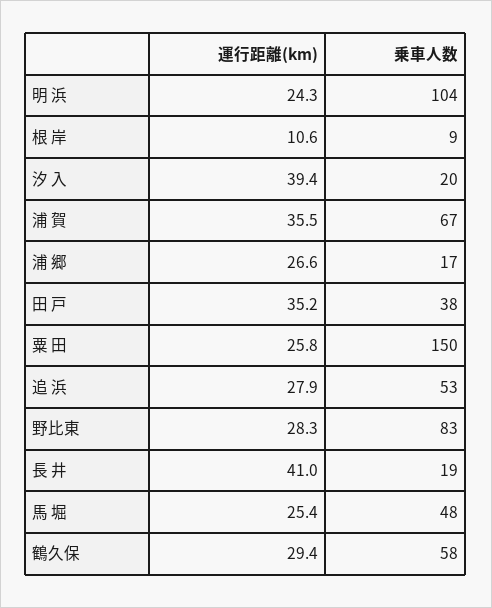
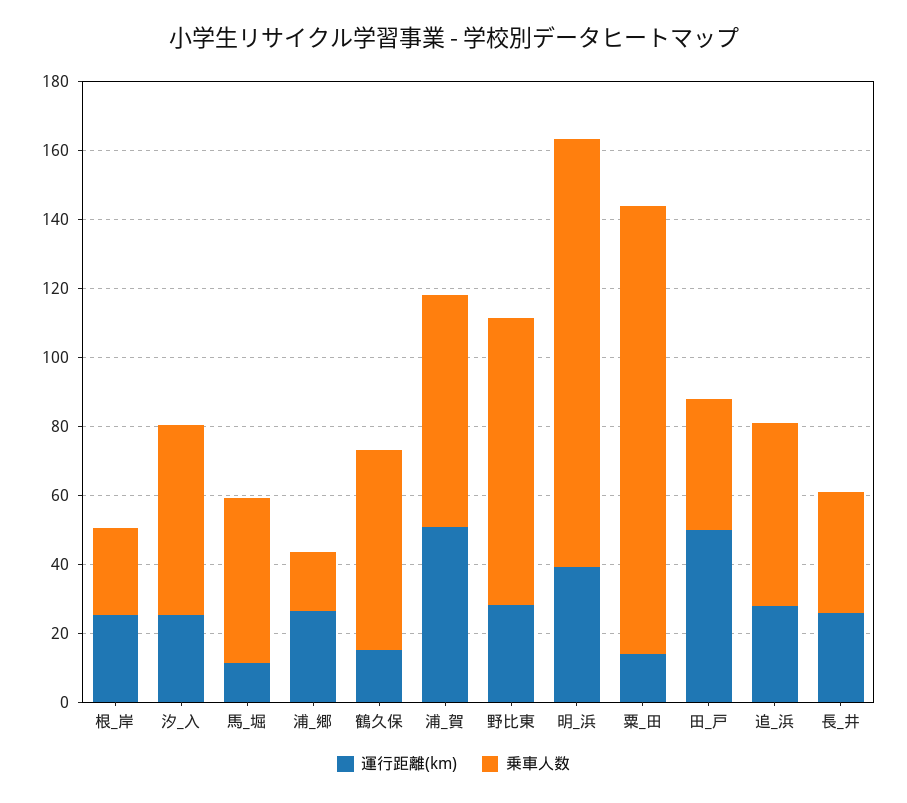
  {
    "運行距離(km)": {
-     "明 浜": 24.3,
+     "明 浜": 40,
-     "根 岸": 10.6,
+     "根 岸": 25,
-     "汐 入": 39.4,
+     "汐 入": 25,
-     "浦 賀": 35.5,
+     "浦 賀": 50,
      "浦 郷": 26.6,
-     "田 戸": 35.2,
+     "田 戸": 50,
-     "粟 田": 25.8,
+     "粟 田": 15,
      "追 浜": 27.9,
      "野比東": 28.3,
-     "長 井": 41,
+     "長 井": 25,
-     "馬 堀": 25.4,
+     "馬 堀": 10,
-     "鶴久保": 29.4
+     "鶴久保": 15
    },
    "乗車人数": {
-     "明 浜": 104,
+     "明 浜": 125,
-     "根 岸": 9,
+     "根 岸": 25,
-     "汐 入": 20,
+     "汐 入": 55,
      "浦 賀": 67,
      "浦 郷": 17,
      "田 戸": 38,
-     "粟 田": 150,
+     "粟 田": 130,
      "追 浜": 53,
      "野比東": 83,
-     "長 井": 19,
+     "長 井": 35,
      "馬 堀": 48,
      "鶴久保": 58
    }
  }

